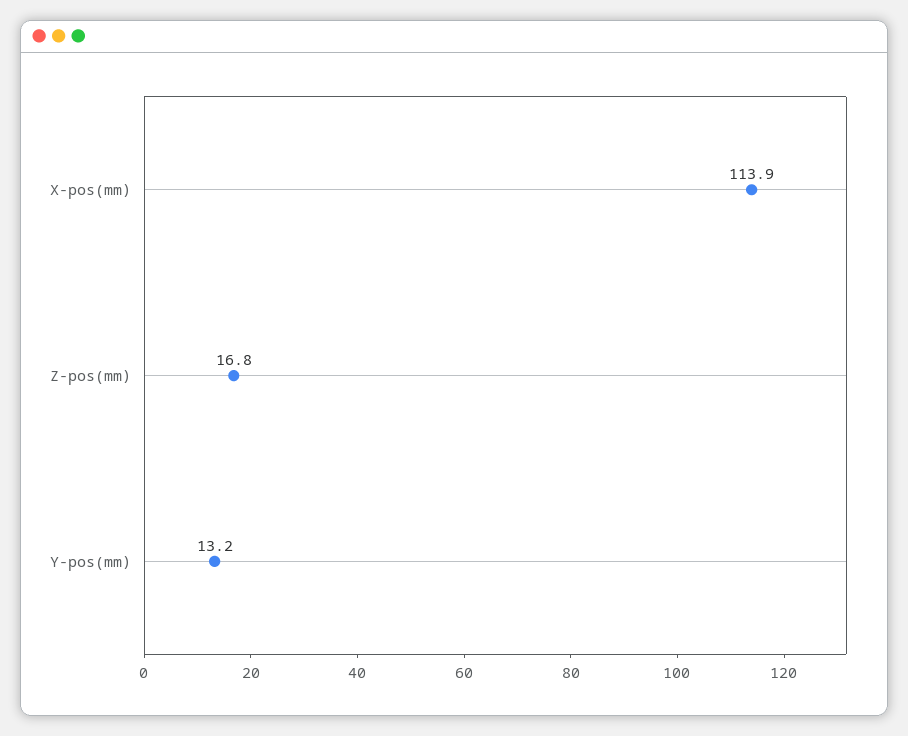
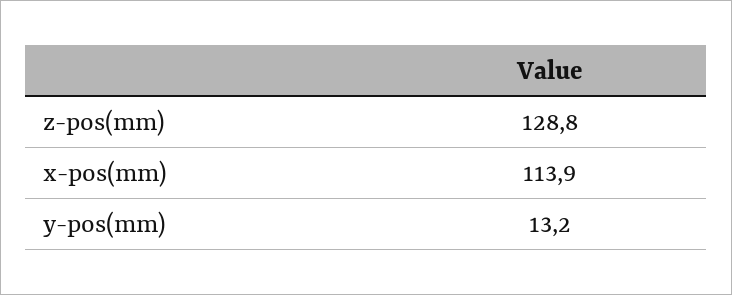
  {
    "X-pos(mm)": 113.9,
-   "Z-pos(mm)": 16.8,
+   "Z-pos(mm)": 128.8,
    "Y-pos(mm)": 13.2
  }

